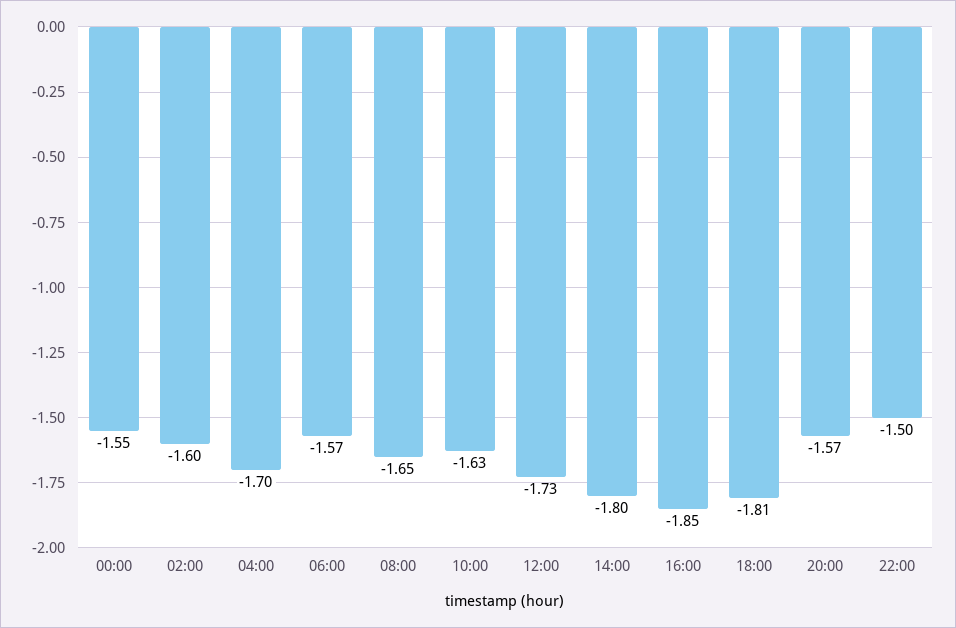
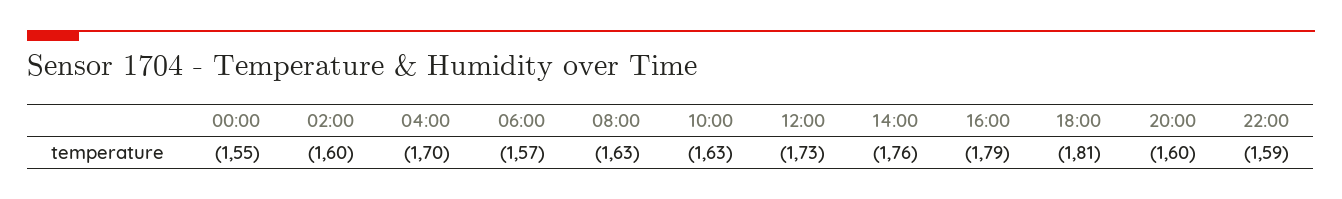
  {
    "00:00": -1.55,
    "02:00": -1.6,
    "04:00": -1.7,
    "06:00": -1.57,
-   "08:00": -1.65,
+   "08:00": -1.63,
    "10:00": -1.63,
    "12:00": -1.73,
-   "14:00": -1.8,
+   "14:00": -1.76,
-   "16:00": -1.85,
+   "16:00": -1.79,
    "18:00": -1.81,
-   "20:00": -1.57,
+   "20:00": -1.6,
-   "22:00": -1.5
+   "22:00": -1.59
  }

